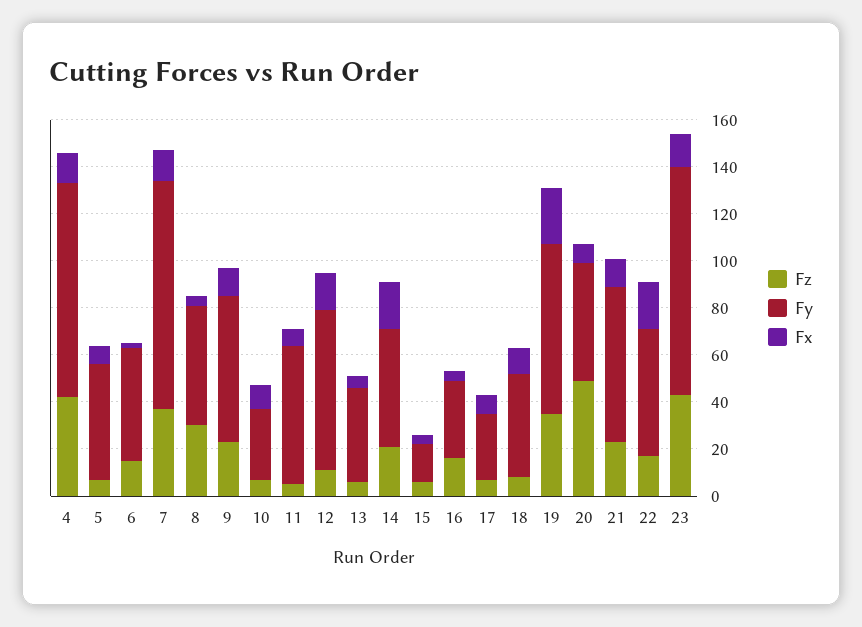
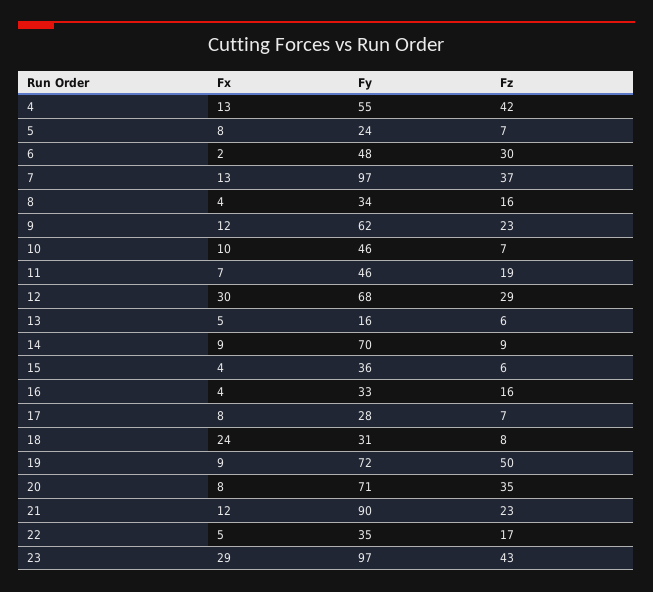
  {
    "Fz": {
      "4": 42,
      "5": 7,
-     "6": 15,
+     "6": 30,
      "7": 37,
-     "8": 30,
+     "8": 16,
      "9": 23,
      "10": 7,
-     "11": 5,
+     "11": 19,
-     "12": 10,
+     "12": 29,
      "13": 6,
-     "14": 20,
+     "14": 9,
      "15": 6,
      "16": 16,
      "17": 7,
      "18": 8,
-     "19": 35,
+     "19": 50,
-     "20": 50,
+     "20": 35,
      "21": 23,
      "22": 17,
      "23": 43
    },
    "Fy": {
-     "4": 90,
+     "4": 55,
-     "5": 50,
+     "5": 24,
      "6": 48,
      "7": 97,
-     "8": 50,
+     "8": 34,
      "9": 62,
-     "10": 30,
+     "10": 46,
-     "11": 60,
+     "11": 46,
      "12": 68,
-     "13": 40,
+     "13": 16,
-     "14": 50,
+     "14": 70,
-     "15": 15,
+     "15": 36,
      "16": 33,
      "17": 28,
-     "18": 45,
+     "18": 31,
      "19": 72,
-     "20": 50,
+     "20": 71,
-     "21": 65,
+     "21": 90,
-     "22": 55,
+     "22": 35,
      "23": 97
    },
    "Fx": {
      "4": 13,
      "5": 8,
      "6": 2,
      "7": 13,
      "8": 4,
      "9": 12,
      "10": 10,
      "11": 7,
-     "12": 15,
+     "12": 30,
      "13": 5,
-     "14": 20,
+     "14": 9,
      "15": 4,
      "16": 4,
      "17": 8,
-     "18": 10,
+     "18": 24,
-     "19": 25,
+     "19": 9,
      "20": 8,
      "21": 12,
-     "22": 20,
+     "22": 5,
-     "23": 15
+     "23": 29
    }
  }

